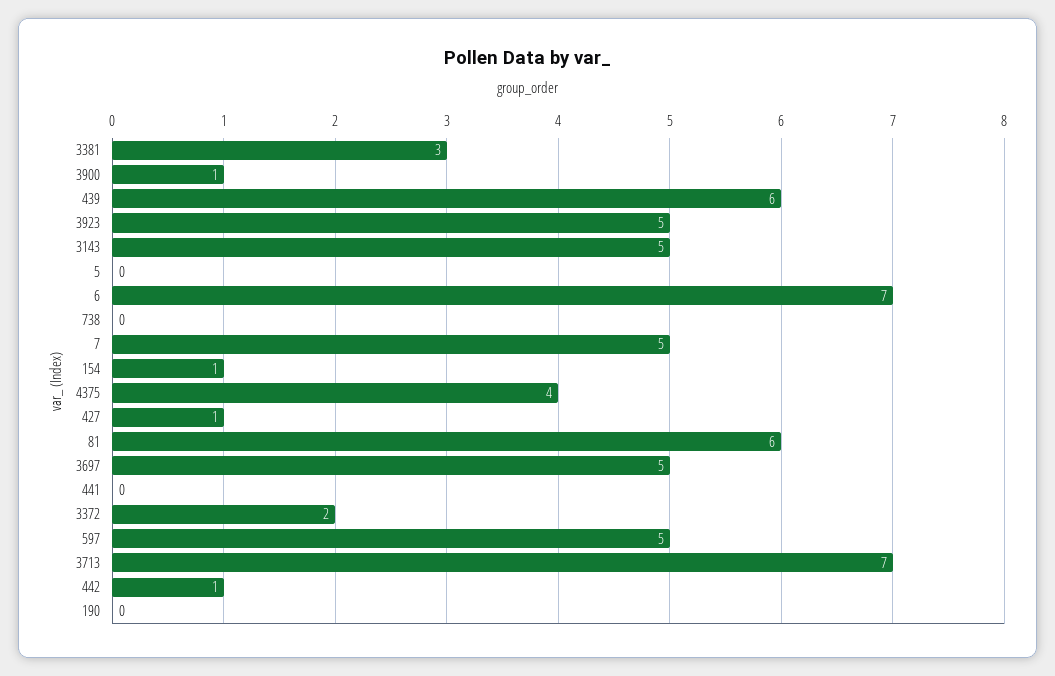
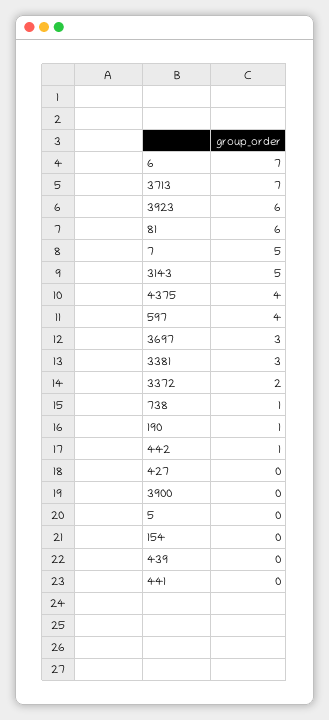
  {
    "3381": 3,
-   "3900": 1,
+   "3900": 0,
-   "439": 6,
+   "439": 0,
-   "3923": 5,
+   "3923": 6,
    "3143": 5,
    "5": 0,
    "6": 7,
-   "738": 0,
+   "738": 1,
    "7": 5,
-   "154": 1,
+   "154": 0,
    "4375": 4,
-   "427": 1,
+   "427": 0,
    "81": 6,
-   "3697": 5,
+   "3697": 3,
    "441": 0,
    "3372": 2,
-   "597": 5,
+   "597": 4,
    "3713": 7,
    "442": 1,
-   "190": 0
+   "190": 1
  }

